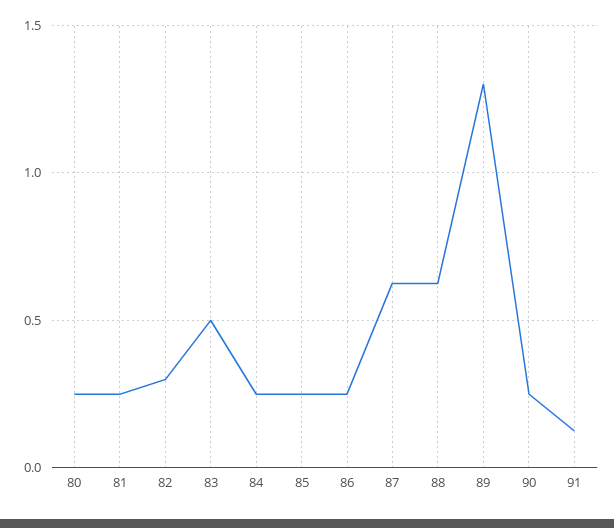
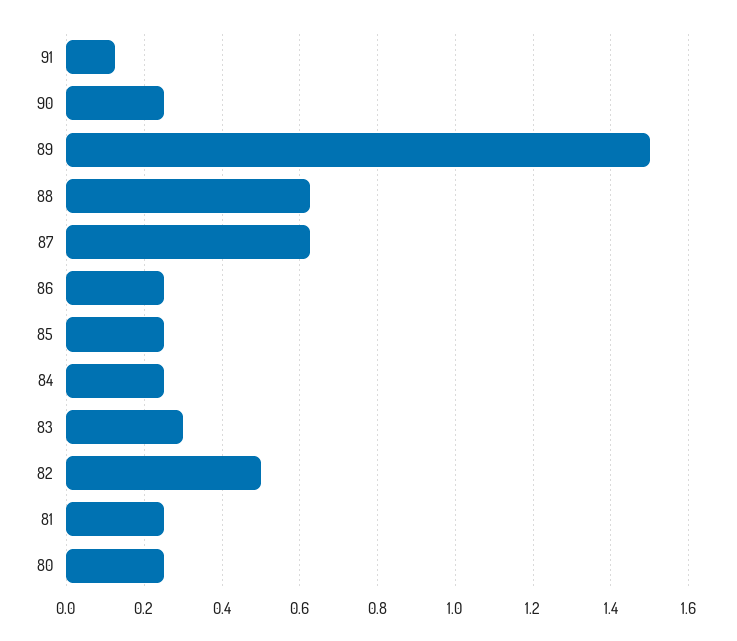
  {
    "80": 0.26,
    "81": 0.26,
-   "82": 0.3,
+   "82": 0.5,
-   "83": 0.5,
+   "83": 0.3,
    "84": 0.26,
    "85": 0.26,
    "86": 0.26,
    "87": 0.62,
    "88": 0.62,
-   "89": 1.3,
+   "89": 1.5,
    "90": 0.26,
    "91": 0.12
  }

